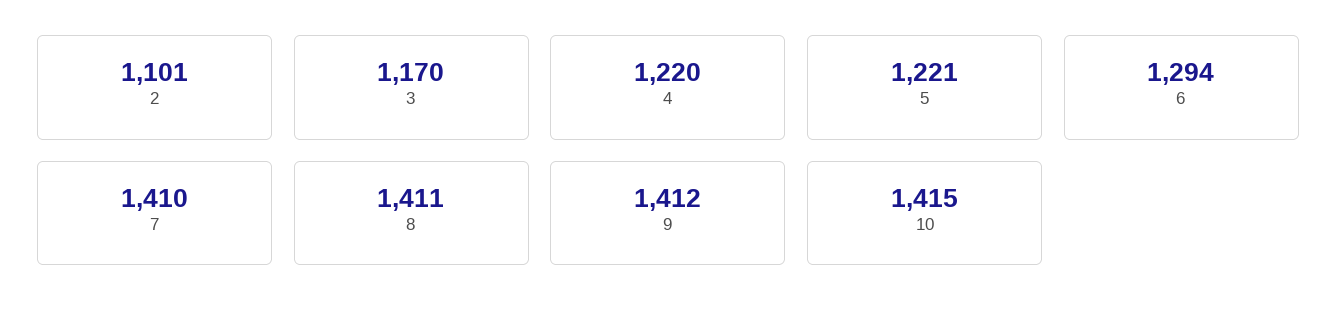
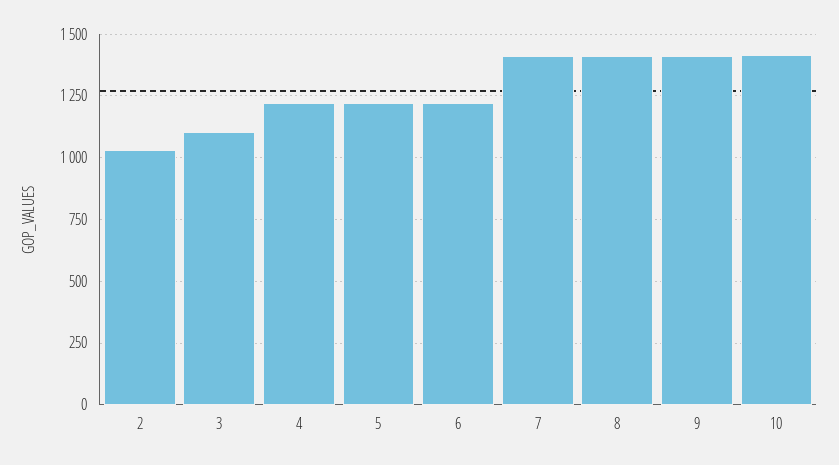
  {
-   "2": 1101,
+   "2": 1025,
-   "3": 1170,
+   "3": 1100,
    "4": 1220,
    "5": 1221,
-   "6": 1294,
+   "6": 1225,
    "7": 1410,
    "8": 1411,
    "9": 1412,
    "10": 1415
  }

